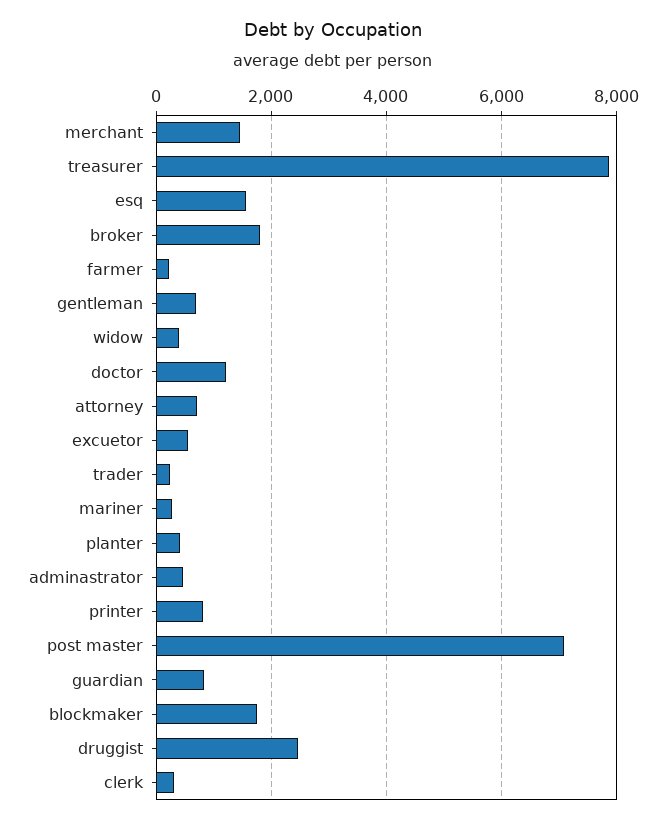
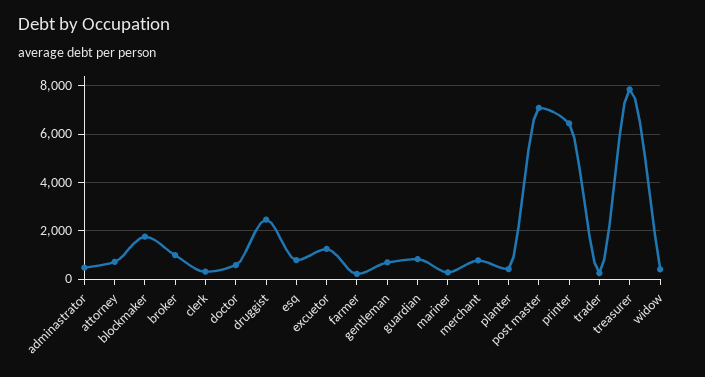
  {
-   "merchant": 1400,
+   "merchant": 750,
    "treasurer": 7800,
-   "esq": 1600,
+   "esq": 750,
-   "broker": 1800,
+   "broker": 1000,
    "farmer": 200,
    "gentleman": 600,
    "widow": 400,
-   "doctor": 1200,
+   "doctor": 500,
    "attorney": 800,
-   "excuetor": 600,
+   "excuetor": 1250,
    "trader": 200,
    "mariner": 200,
    "planter": 400,
    "adminastrator": 400,
-   "printer": 800,
+   "printer": 6500,
    "post master": 7000,
    "guardian": 800,
    "blockmaker": 1800,
    "druggist": 2400,
    "clerk": 400
  }

